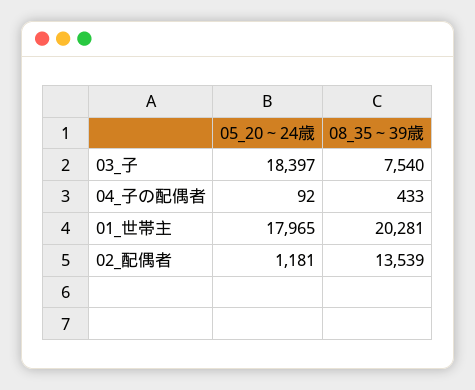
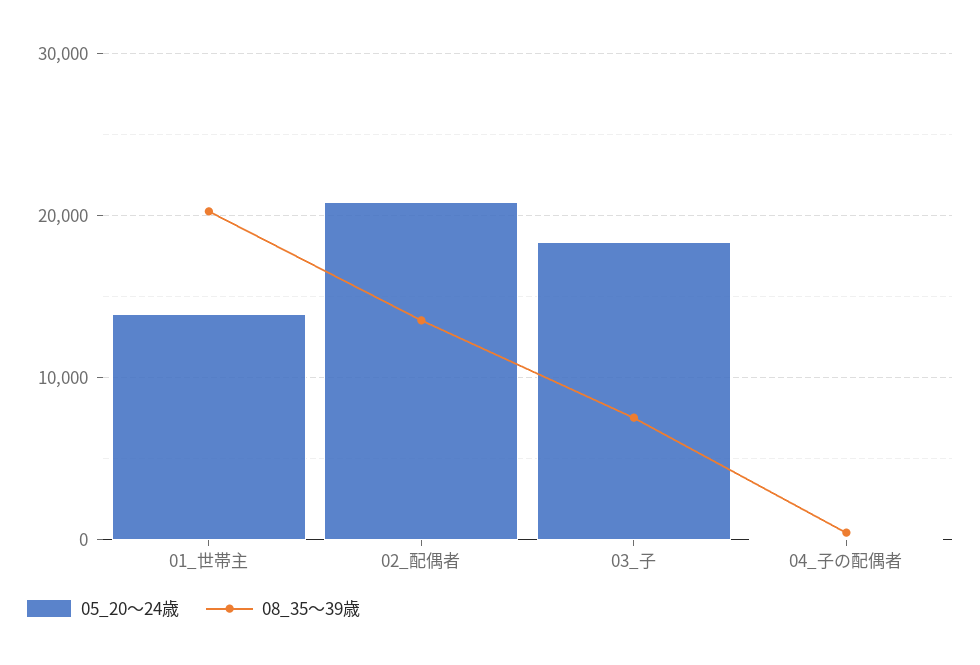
  {
    "05_20～24歳": {
      "03_子": 18397,
      "04_子の配偶者": 92,
-     "01_世帯主": 17965,
+     "01_世帯主": 14000,
-     "02_配偶者": 1181
+     "02_配偶者": 21000
    },
    "08_35～39歳": {
      "03_子": 7540,
      "04_子の配偶者": 433,
      "01_世帯主": 20281,
      "02_配偶者": 13539
    }
  }

